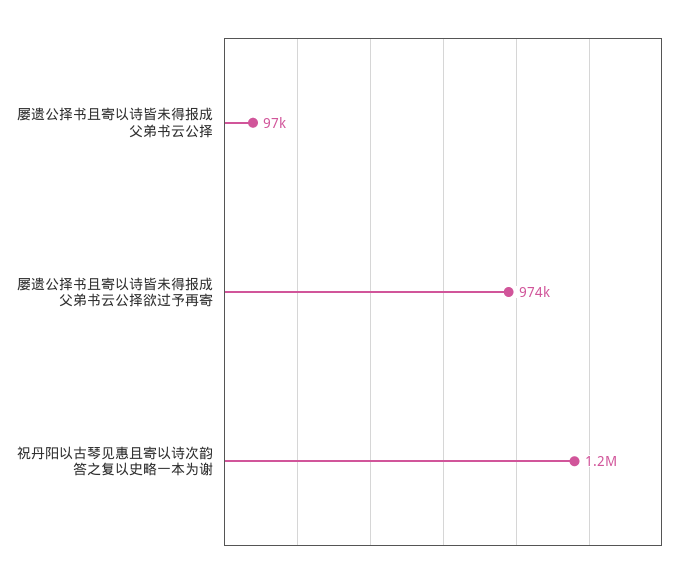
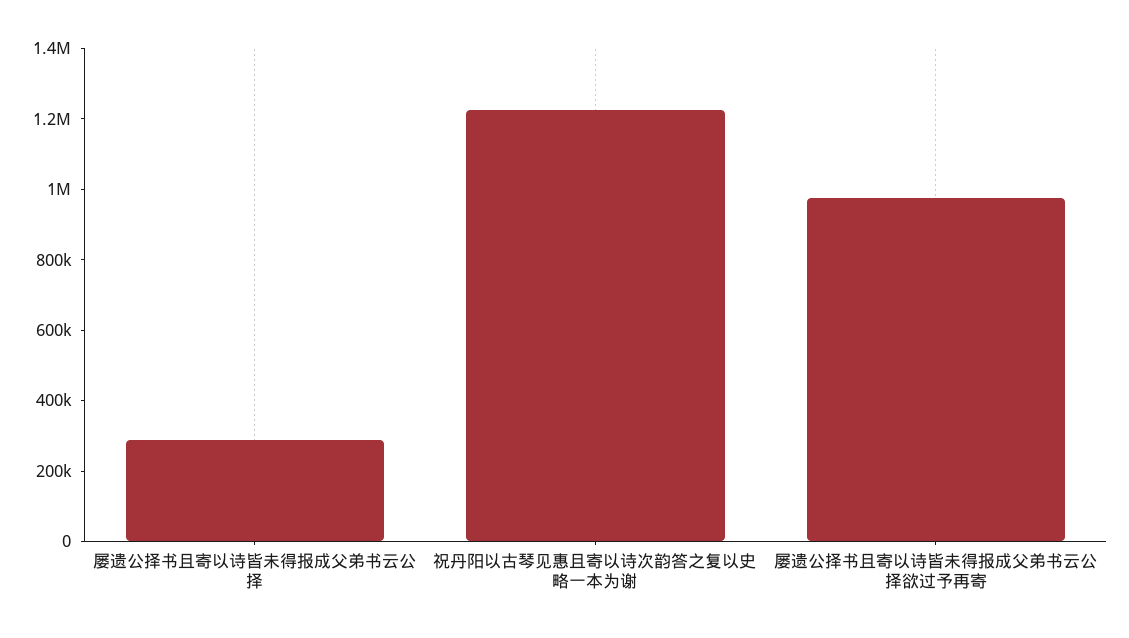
  {
-   "屡遗公择书且寄以诗皆未得报成父弟书云公择": 97000,
+   "屡遗公择书且寄以诗皆未得报成父弟书云公择": 300000,
    "屡遗公择书且寄以诗皆未得报成父弟书云公择欲过予再寄": 974000,
    "祝丹阳以古琴见惠且寄以诗次韵答之复以史略一本为谢": 1200000
  }

